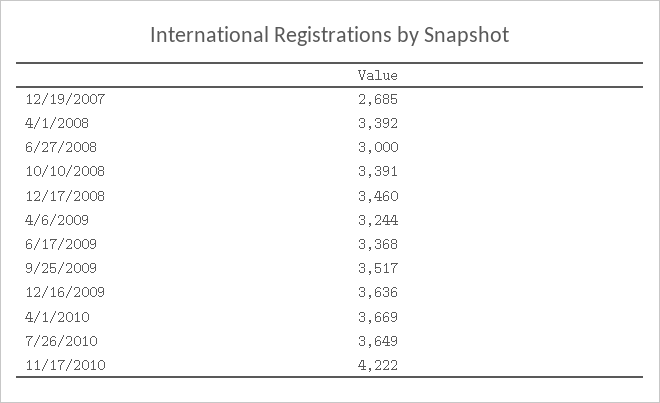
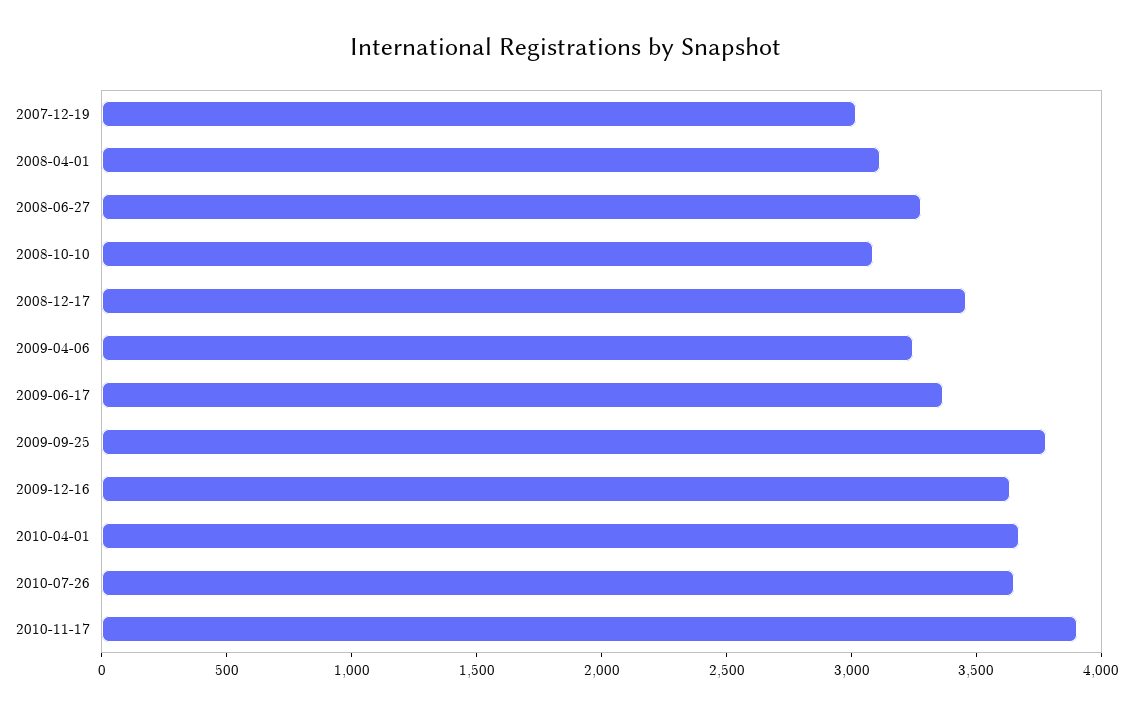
  {
-   "12/19/2007": 2685,
+   "12/19/2007": 3000,
-   "4/1/2008": 3392,
+   "4/1/2008": 3100,
-   "6/27/2008": 3000,
+   "6/27/2008": 3300,
-   "10/10/2008": 3391,
+   "10/10/2008": 3100,
    "12/17/2008": 3460,
    "4/6/2009": 3244,
    "6/17/2009": 3368,
-   "9/25/2009": 3517,
+   "9/25/2009": 3800,
    "12/16/2009": 3636,
    "4/1/2010": 3669,
    "7/26/2010": 3649,
-   "11/17/2010": 4222
+   "11/17/2010": 3900
  }

